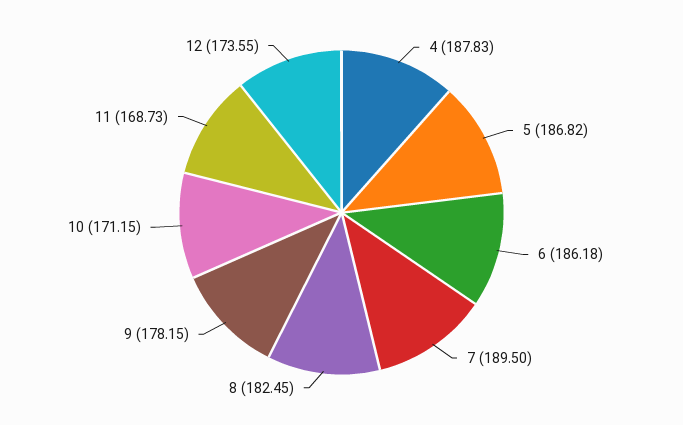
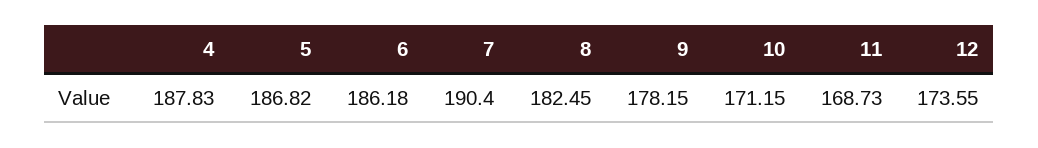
  {
    "4": 187.83,
    "5": 186.82,
    "6": 186.18,
-   "7": 189.5,
+   "7": 190.4,
    "8": 182.45,
    "9": 178.15,
    "10": 171.15,
    "11": 168.73,
    "12": 173.55
  }

